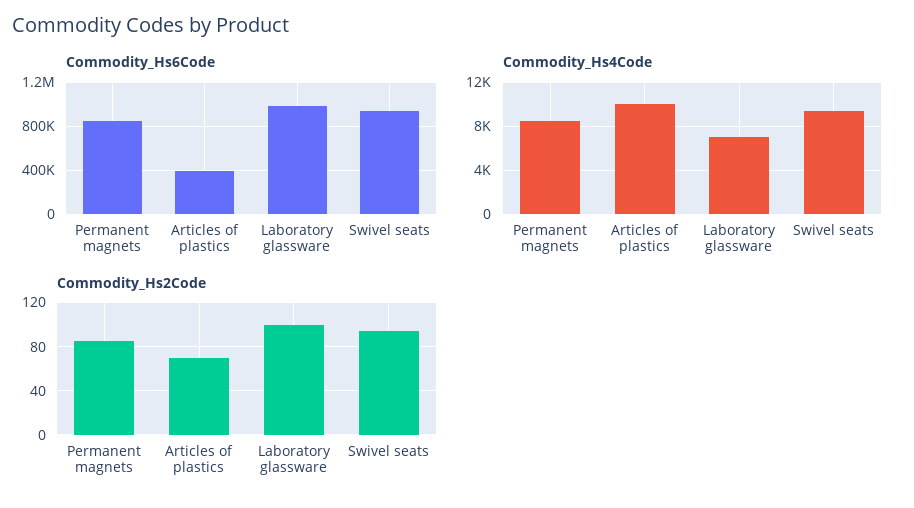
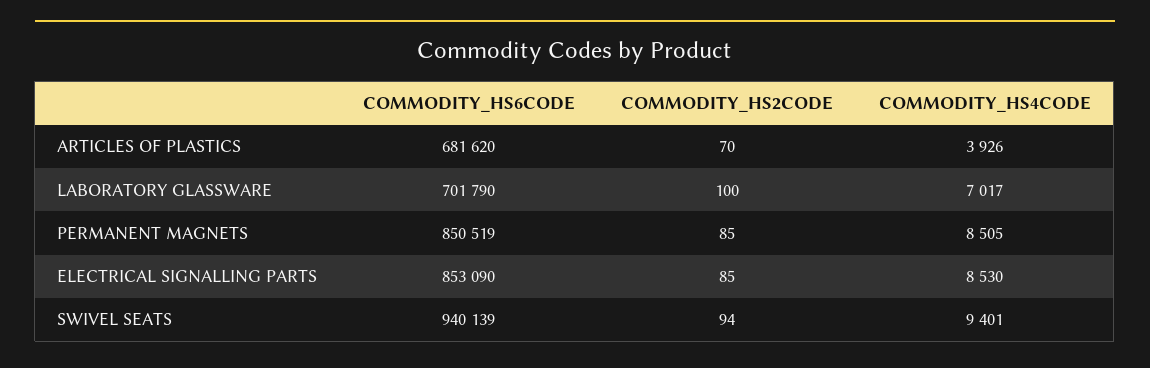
  {
    "Commodity_Hs6Code": {
      "Permanent magnets": 850519,
-     "Articles of plastics": 400000,
+     "Articles of plastics": 681620,
-     "Laboratory glassware": 1000000,
+     "Laboratory glassware": 701790,
-     "Swivel seats": 940139
+     "Swivel seats": 940139,
+     "ELECTRICAL SIGNALLING PARTS": 853090
    },
    "Commodity_Hs4Code": {
      "Permanent magnets": 8505,
-     "Articles of plastics": 10000,
+     "Articles of plastics": 3926,
      "Laboratory glassware": 7017,
-     "Swivel seats": 9401
+     "Swivel seats": 9401,
+     "ELECTRICAL SIGNALLING PARTS": 8530
    },
    "Commodity_Hs2Code": {
      "Permanent magnets": 85,
      "Articles of plastics": 70,
      "Laboratory glassware": 100,
-     "Swivel seats": 94
+     "Swivel seats": 94,
+     "ELECTRICAL SIGNALLING PARTS": 85
    }
  }

